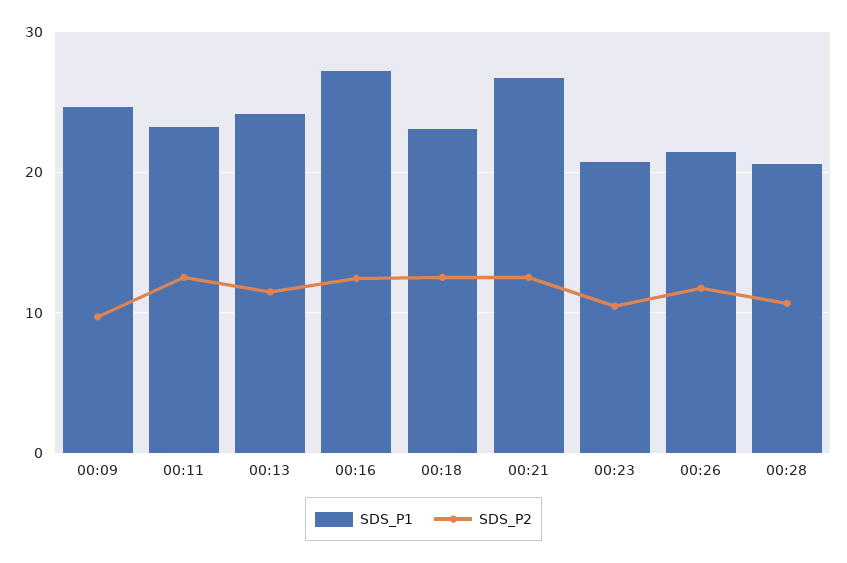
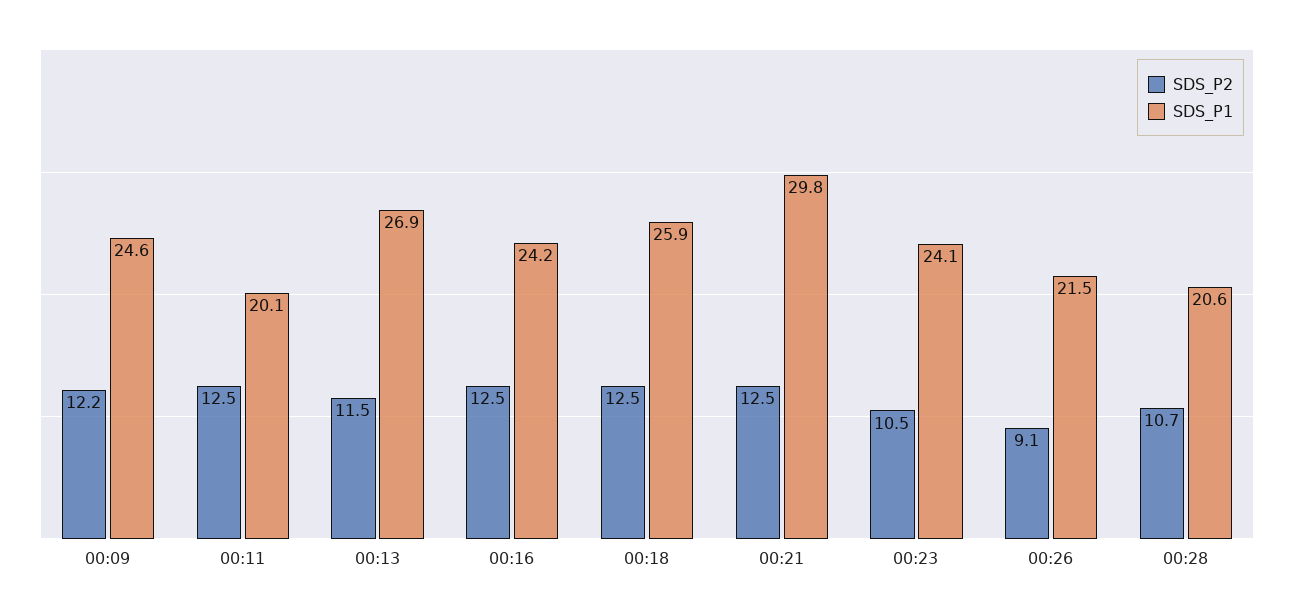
  {
    "SDS_P1": {
      "00:09": 24.6,
-     "00:11": 23,
+     "00:11": 20.1,
-     "00:13": 24,
+     "00:13": 26.9,
-     "00:16": 27,
+     "00:16": 24.2,
-     "00:18": 23,
+     "00:18": 25.9,
-     "00:21": 27,
+     "00:21": 29.8,
-     "00:23": 21,
+     "00:23": 24.1,
      "00:26": 21.5,
      "00:28": 20.6
    },
    "SDS_P2": {
-     "00:09": 10,
+     "00:09": 12.2,
      "00:11": 12.5,
      "00:13": 11.5,
      "00:16": 12.5,
      "00:18": 12.5,
      "00:21": 12.5,
      "00:23": 10.5,
-     "00:26": 12,
+     "00:26": 9.1,
      "00:28": 10.7
    }
  }

